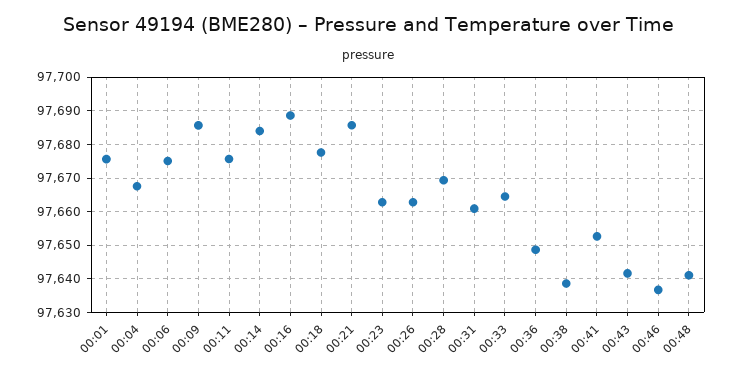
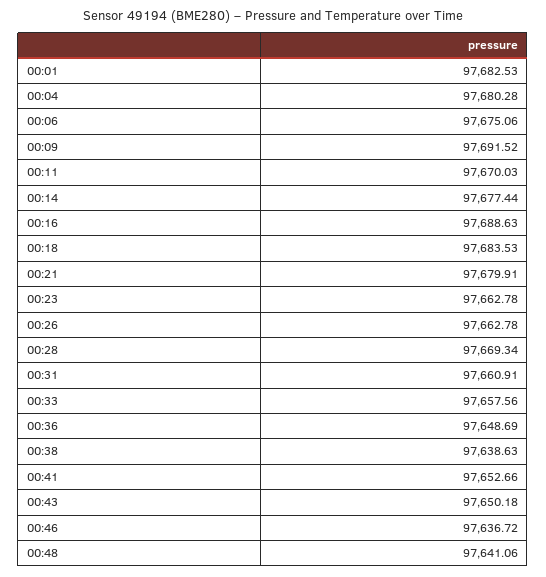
  {
-   "00:01": 97676,
+   "00:01": 97682.53,
-   "00:04": 97668,
+   "00:04": 97680.28,
    "00:06": 97675.06,
-   "00:09": 97686,
+   "00:09": 97691.52,
-   "00:11": 97676,
+   "00:11": 97670.03,
-   "00:14": 97684,
+   "00:14": 97677.44,
    "00:16": 97688.63,
-   "00:18": 97678,
+   "00:18": 97683.53,
-   "00:21": 97686,
+   "00:21": 97679.91,
    "00:23": 97662.78,
    "00:26": 97662.78,
    "00:28": 97669.34,
    "00:31": 97660.91,
-   "00:33": 97664,
+   "00:33": 97657.56,
    "00:36": 97648.69,
    "00:38": 97638.63,
    "00:41": 97652.66,
-   "00:43": 97642,
+   "00:43": 97650.18,
    "00:46": 97636.72,
    "00:48": 97641.06
  }

